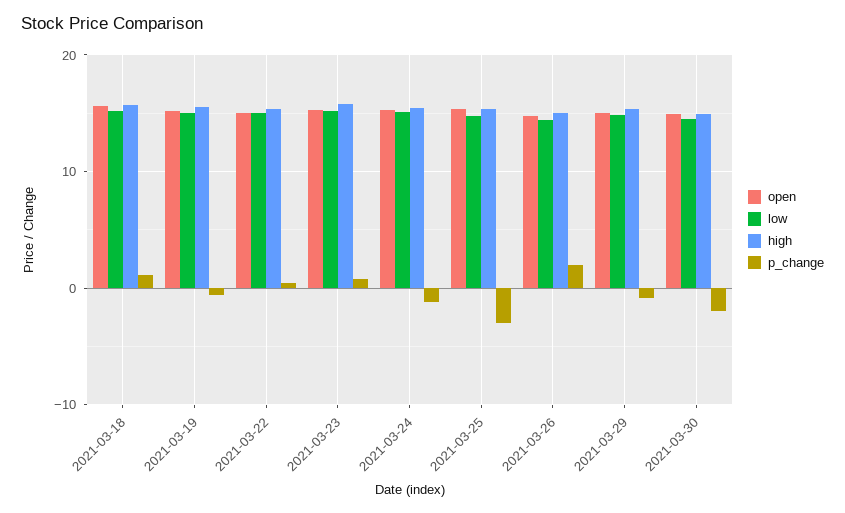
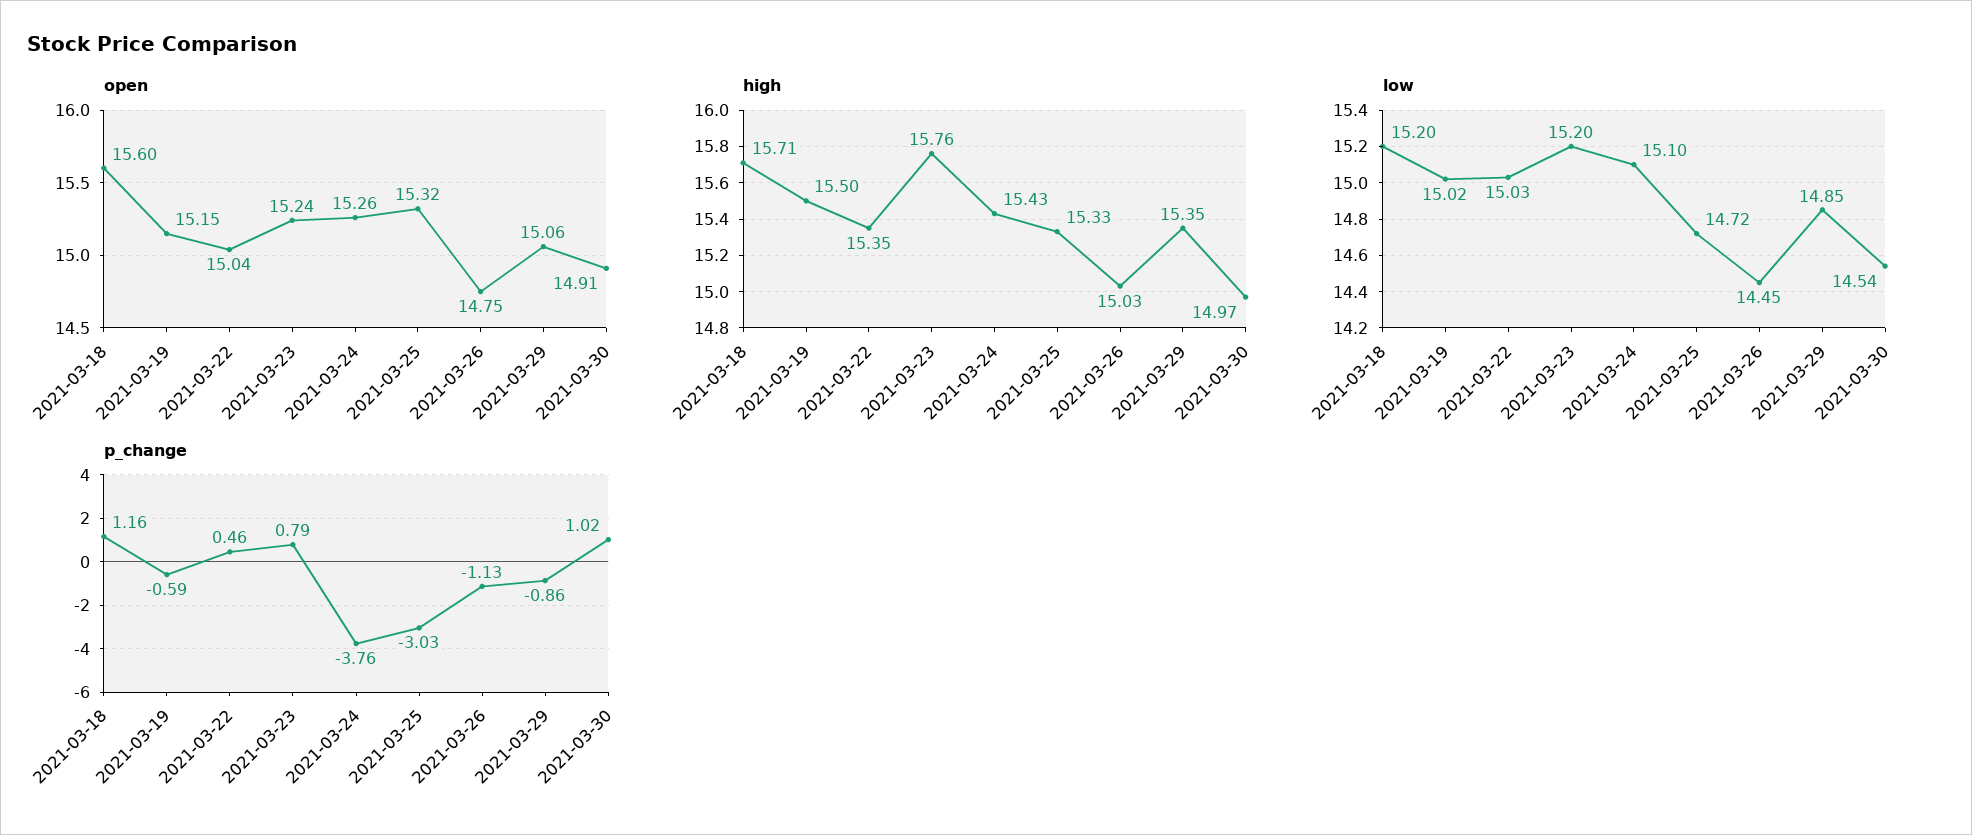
  {
    "open": {
      "2021-03-18": 15.6,
      "2021-03-19": 15.15,
      "2021-03-22": 15.04,
      "2021-03-23": 15.24,
      "2021-03-24": 15.26,
      "2021-03-25": 15.32,
      "2021-03-26": 14.75,
      "2021-03-29": 15.06,
      "2021-03-30": 14.91
    },
    "low": {
      "2021-03-18": 15.2,
      "2021-03-19": 15.02,
      "2021-03-22": 15.03,
      "2021-03-23": 15.2,
      "2021-03-24": 15.1,
      "2021-03-25": 14.72,
      "2021-03-26": 14.45,
      "2021-03-29": 14.85,
      "2021-03-30": 14.54
    },
    "high": {
      "2021-03-18": 15.71,
      "2021-03-19": 15.5,
      "2021-03-22": 15.35,
      "2021-03-23": 15.76,
      "2021-03-24": 15.43,
      "2021-03-25": 15.33,
      "2021-03-26": 15.03,
      "2021-03-29": 15.35,
      "2021-03-30": 14.97
    },
    "p_change": {
      "2021-03-18": 1.16,
      "2021-03-19": -0.59,
      "2021-03-22": 0.46,
      "2021-03-23": 0.79,
-     "2021-03-24": -1,
+     "2021-03-24": -3.76,
      "2021-03-25": -3.03,
-     "2021-03-26": 2,
+     "2021-03-26": -1.13,
      "2021-03-29": -0.86,
-     "2021-03-30": -2
+     "2021-03-30": 1.02
    }
  }

